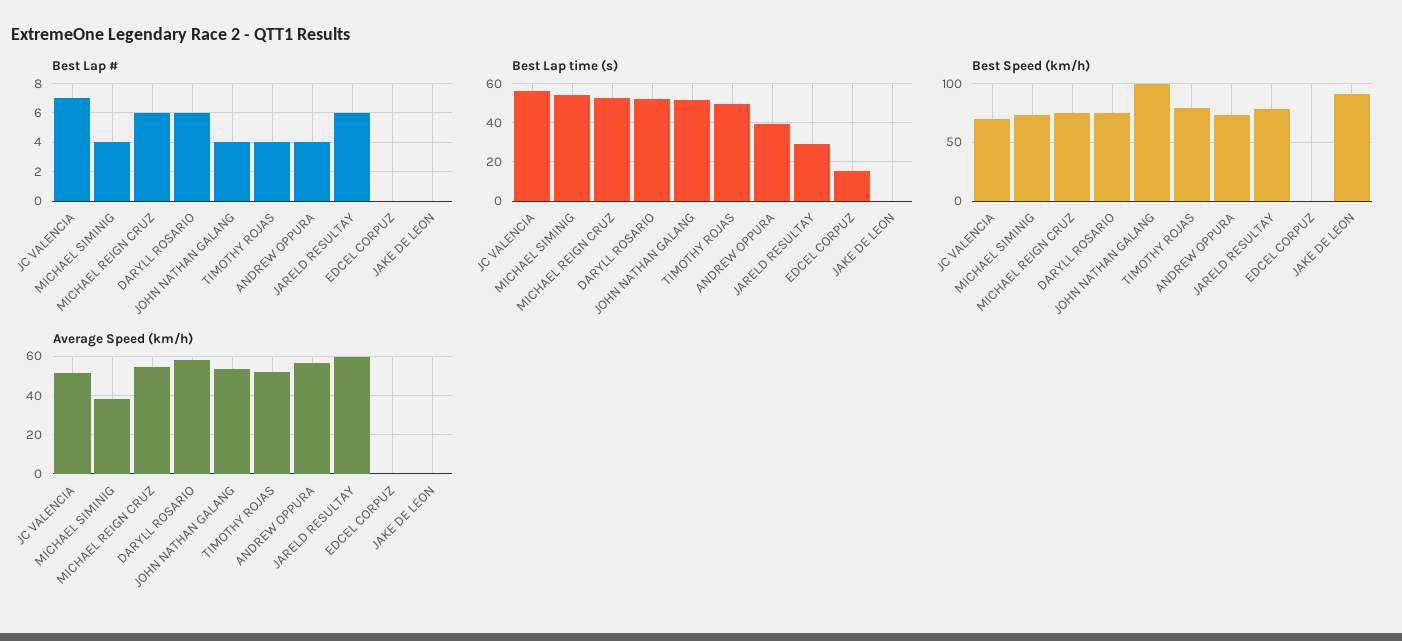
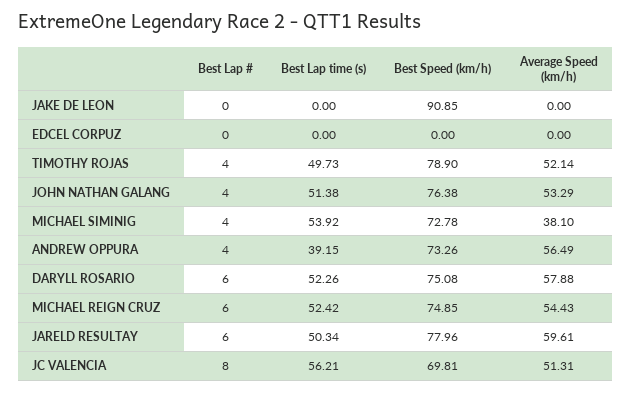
  {
    "Best Lap #": {
-     "JC VALENCIA": 7,
+     "JC VALENCIA": 8,
      "MICHAEL SIMINIG": 4,
      "MICHAEL REIGN CRUZ": 6,
      "DARYLL ROSARIO": 6,
      "JOHN NATHAN GALANG": 4,
      "TIMOTHY ROJAS": 4,
      "ANDREW OPPURA": 4,
      "JARELD RESULTAY": 6,
      "EDCEL CORPUZ": 0,
      "JAKE DE LEON": 0
    },
    "Best Lap time (s)": {
      "JC VALENCIA": 56.21,
      "MICHAEL SIMINIG": 53.92,
      "MICHAEL REIGN CRUZ": 52.42,
      "DARYLL ROSARIO": 52.26,
      "JOHN NATHAN GALANG": 51.38,
      "TIMOTHY ROJAS": 49.73,
      "ANDREW OPPURA": 39.15,
-     "JARELD RESULTAY": 30,
+     "JARELD RESULTAY": 50.34,
-     "EDCEL CORPUZ": 15,
+     "EDCEL CORPUZ": 0,
      "JAKE DE LEON": 0
    },
    "Best Speed (km/h)": {
      "JC VALENCIA": 69.81,
      "MICHAEL SIMINIG": 72.78,
      "MICHAEL REIGN CRUZ": 74.85,
      "DARYLL ROSARIO": 75.08,
-     "JOHN NATHAN GALANG": 100,
+     "JOHN NATHAN GALANG": 76.38,
      "TIMOTHY ROJAS": 78.9,
      "ANDREW OPPURA": 73.26,
      "JARELD RESULTAY": 77.96,
      "EDCEL CORPUZ": 0,
      "JAKE DE LEON": 90.85
    },
    "Average Speed (km/h)": {
      "JC VALENCIA": 51.31,
      "MICHAEL SIMINIG": 38.1,
      "MICHAEL REIGN CRUZ": 54.43,
      "DARYLL ROSARIO": 57.88,
      "JOHN NATHAN GALANG": 53.29,
      "TIMOTHY ROJAS": 52.14,
      "ANDREW OPPURA": 56.49,
      "JARELD RESULTAY": 59.61,
      "EDCEL CORPUZ": 0,
      "JAKE DE LEON": 0
    }
  }

